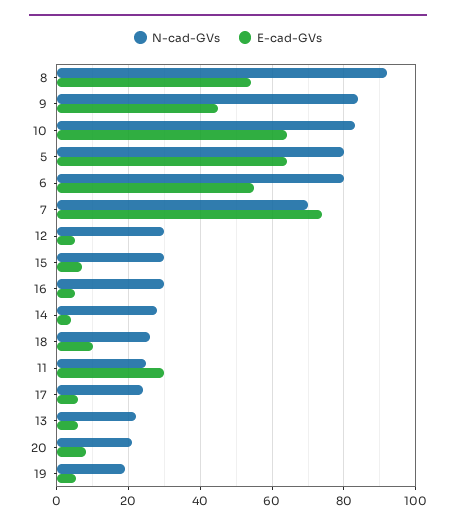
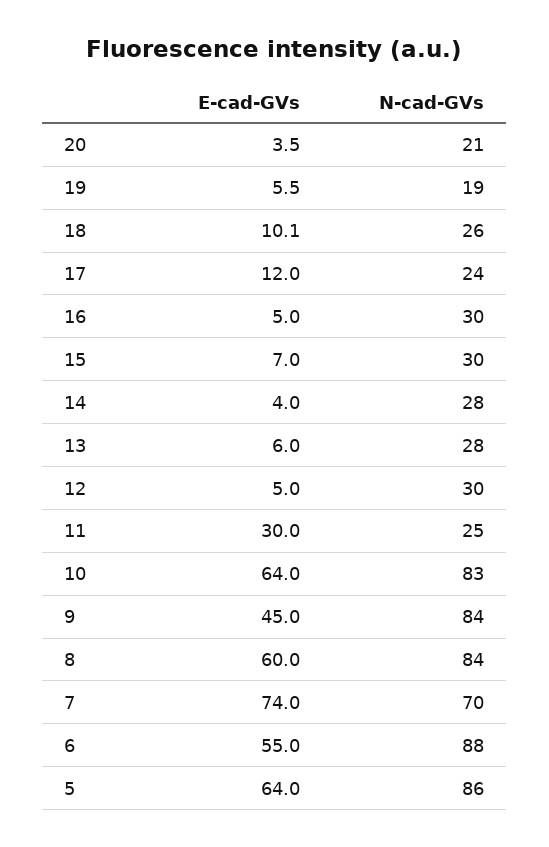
  {
    "N-cad-GVs": {
-     "8": 92,
+     "8": 84,
      "9": 84,
      "10": 83,
-     "5": 80,
+     "5": 86,
-     "6": 80,
+     "6": 88,
      "7": 70,
      "12": 30,
      "15": 30,
      "16": 30,
      "14": 28,
      "18": 26,
      "11": 25,
      "17": 24,
-     "13": 22,
+     "13": 28,
      "20": 21,
      "19": 19
    },
    "E-cad-GVs": {
-     "8": 54,
+     "8": 60,
      "9": 45,
      "10": 64,
      "5": 64,
      "6": 55,
      "7": 74,
      "12": 5,
      "15": 7,
      "16": 5,
      "14": 4,
      "18": 10.1,
      "11": 30,
-     "17": 6,
+     "17": 12,
      "13": 6,
-     "20": 8,
+     "20": 3.5,
      "19": 5.5
    }
  }

